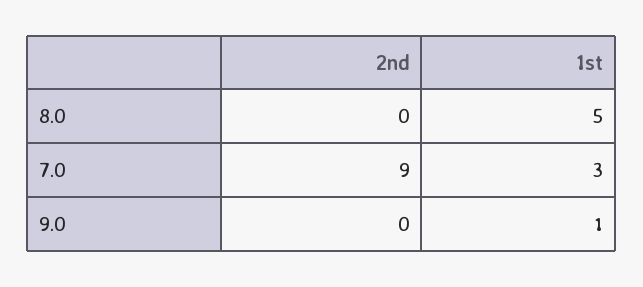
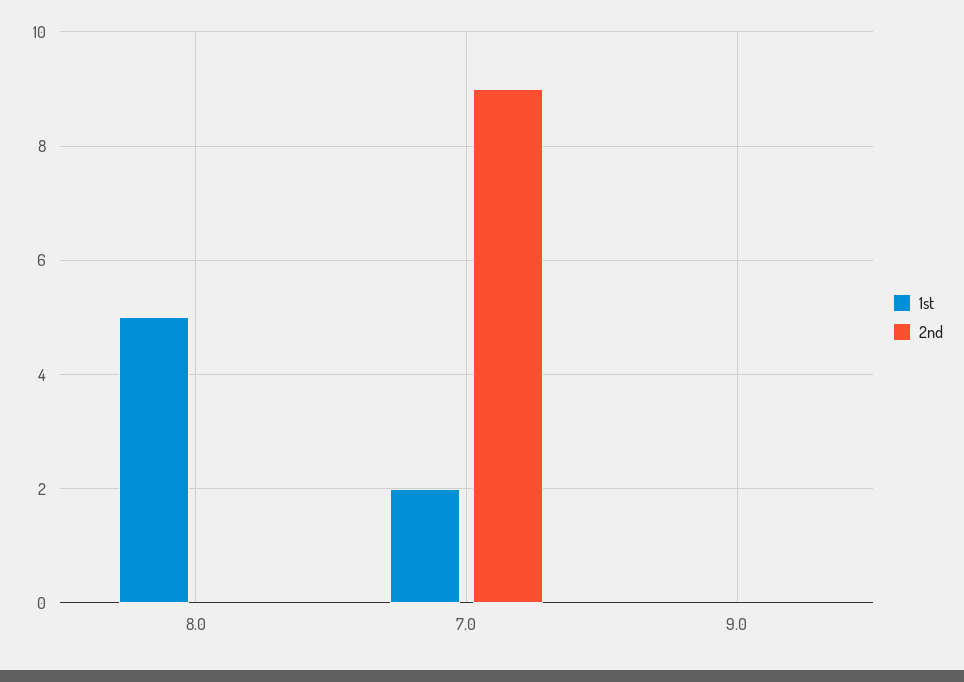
  {
    "2nd": {
      "8.0": 0,
      "7.0": 9,
      "9.0": 0
    },
    "1st": {
      "8.0": 5,
-     "7.0": 3,
+     "7.0": 2,
-     "9.0": 1
+     "9.0": 0
    }
  }

